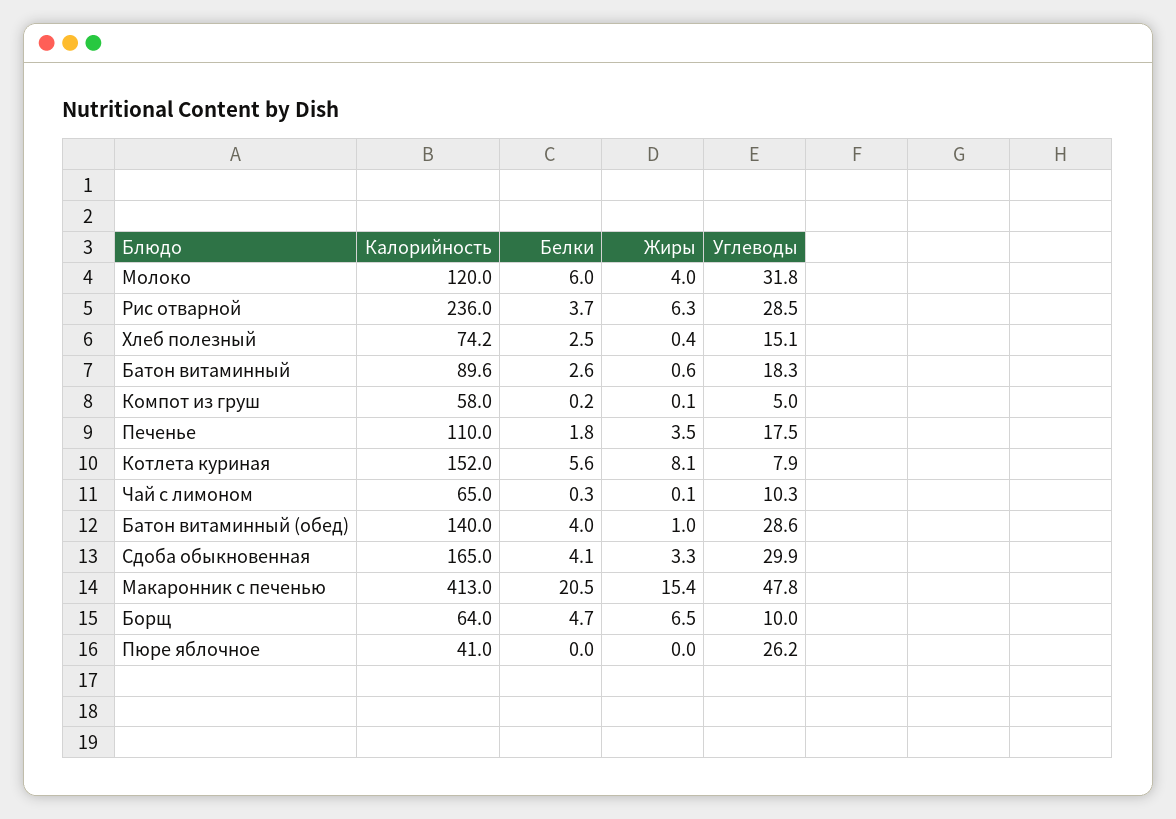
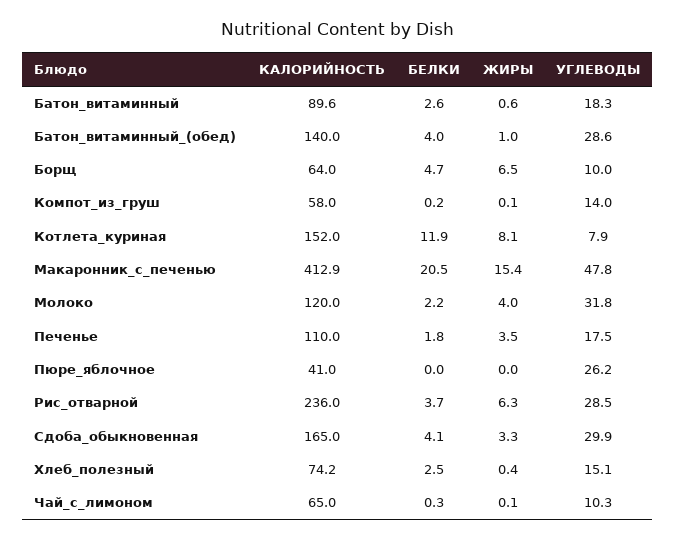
  {
    "Калорийность": {
      "Молоко": 120,
      "Рис отварной": 236,
      "Хлеб полезный": 74.2,
      "Батон витаминный": 89.6,
      "Компот из груш": 58,
      "Печенье": 110,
      "Котлета куриная": 152,
      "Чай с лимоном": 65,
      "Батон витаминный (обед)": 140,
      "Сдоба обыкновенная": 165,
-     "Макаронник с печенью": 413,
+     "Макаронник с печенью": 412.9,
      "Борщ": 64,
      "Пюре яблочное": 41
    },
    "Белки": {
-     "Молоко": 6,
+     "Молоко": 2.2,
      "Рис отварной": 3.7,
      "Хлеб полезный": 2.5,
      "Батон витаминный": 2.6,
      "Компот из груш": 0.2,
      "Печенье": 1.8,
-     "Котлета куриная": 5.6,
+     "Котлета куриная": 11.9,
      "Чай с лимоном": 0.3,
      "Батон витаминный (обед)": 4,
      "Сдоба обыкновенная": 4.1,
      "Макаронник с печенью": 20.5,
      "Борщ": 4.7,
      "Пюре яблочное": 0
    },
    "Жиры": {
      "Молоко": 4,
      "Рис отварной": 6.3,
      "Хлеб полезный": 0.4,
      "Батон витаминный": 0.6,
      "Компот из груш": 0.1,
      "Печенье": 3.5,
      "Котлета куриная": 8.1,
      "Чай с лимоном": 0.1,
      "Батон витаминный (обед)": 1,
      "Сдоба обыкновенная": 3.3,
      "Макаронник с печенью": 15.4,
      "Борщ": 6.5,
      "Пюре яблочное": 0
    },
    "Углеводы": {
      "Молоко": 31.8,
      "Рис отварной": 28.5,
      "Хлеб полезный": 15.1,
      "Батон витаминный": 18.3,
-     "Компот из груш": 5,
+     "Компот из груш": 14,
      "Печенье": 17.5,
      "Котлета куриная": 7.9,
      "Чай с лимоном": 10.3,
      "Батон витаминный (обед)": 28.6,
      "Сдоба обыкновенная": 29.9,
      "Макаронник с печенью": 47.8,
      "Борщ": 10,
      "Пюре яблочное": 26.2
    }
  }

